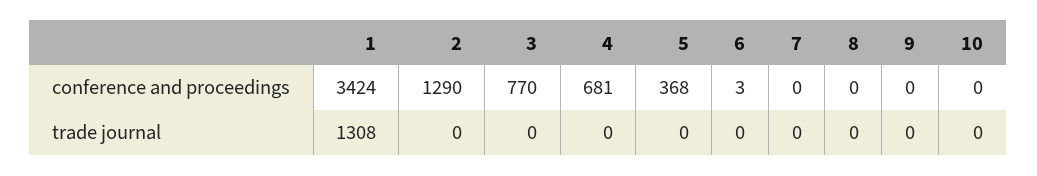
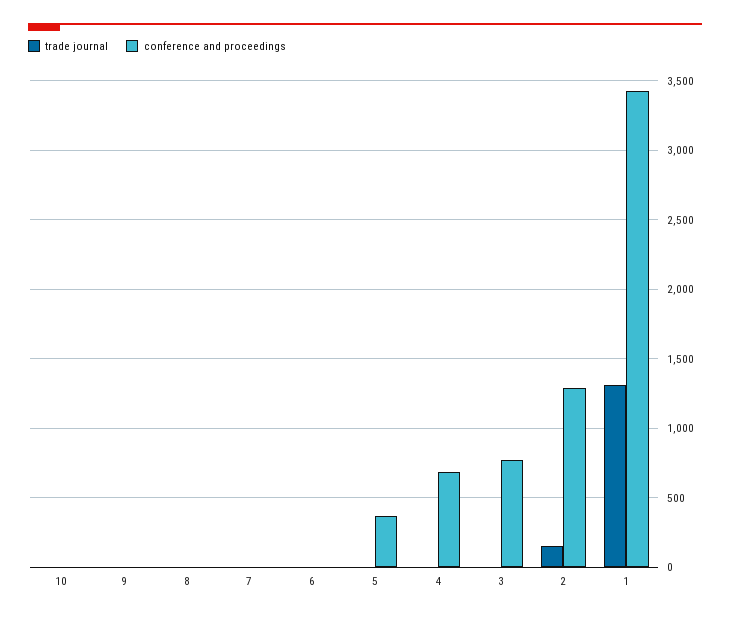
  {
    "conference and proceedings": {
      "1": 3424,
      "2": 1290,
      "3": 770,
      "4": 681,
      "5": 368,
      "6": 3,
      "7": 0,
      "8": 0,
      "9": 0,
      "10": 0
    },
    "trade journal": {
      "1": 1308,
-     "2": 0,
+     "2": 150,
      "3": 0,
      "4": 0,
      "5": 0,
      "6": 0,
      "7": 0,
      "8": 0,
      "9": 0,
      "10": 0
    }
  }

